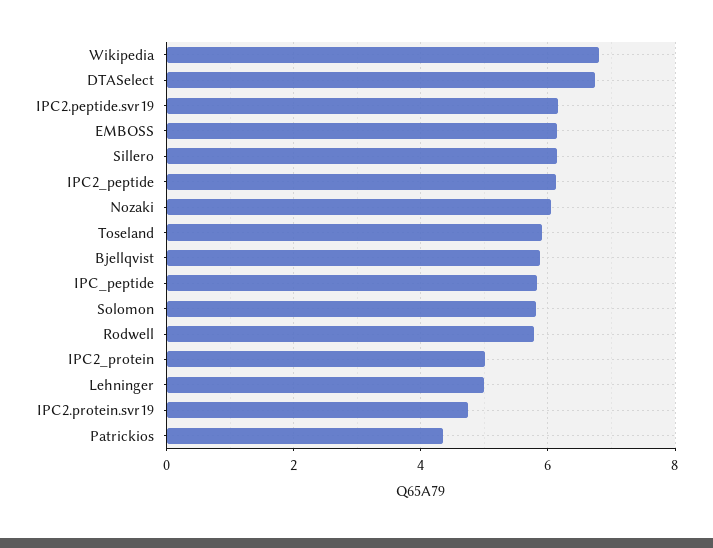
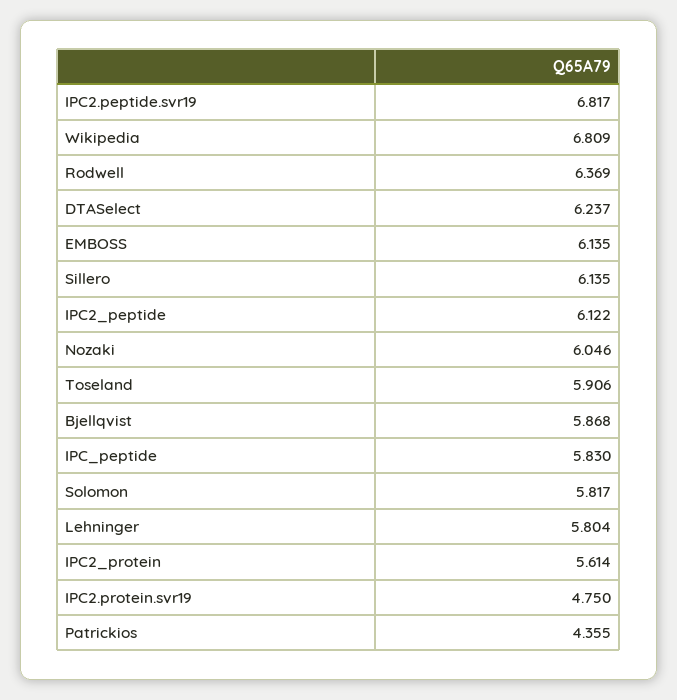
  {
    "Wikipedia": 6.809,
-   "DTASelect": 6.8,
+   "DTASelect": 6.237,
-   "IPC2.peptide.svr19": 6.2,
+   "IPC2.peptide.svr19": 6.817,
    "EMBOSS": 6.135,
    "Sillero": 6.135,
    "IPC2_peptide": 6.122,
    "Nozaki": 6.046,
    "Toseland": 5.906,
    "Bjellqvist": 5.868,
    "IPC_peptide": 5.83,
    "Solomon": 5.817,
-   "Rodwell": 5.8,
+   "Rodwell": 6.369,
-   "IPC2_protein": 5,
+   "IPC2_protein": 5.614,
-   "Lehninger": 5,
+   "Lehninger": 5.804,
    "IPC2.protein.svr19": 4.75,
    "Patrickios": 4.355
  }

